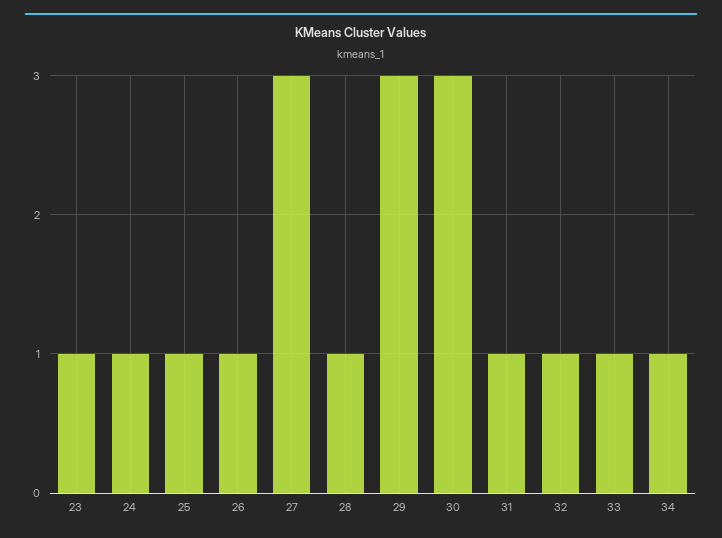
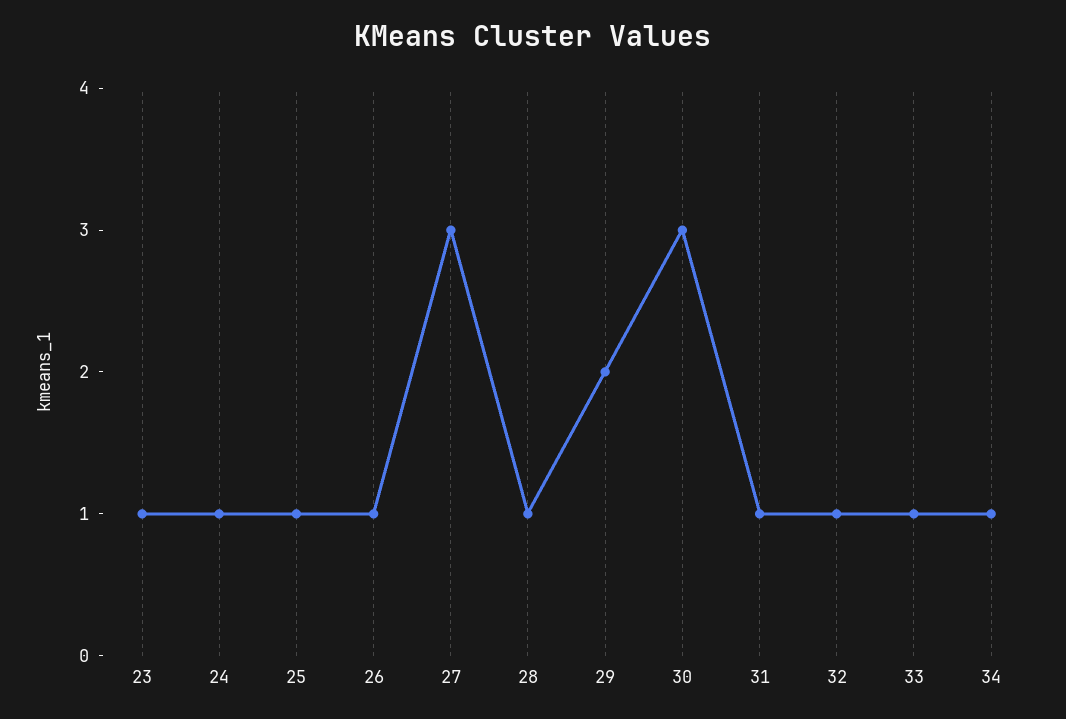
  {
    "23": 1,
    "24": 1,
    "25": 1,
    "26": 1,
    "27": 3,
    "28": 1,
-   "29": 3,
+   "29": 2,
    "30": 3,
    "31": 1,
    "32": 1,
    "33": 1,
    "34": 1
  }

